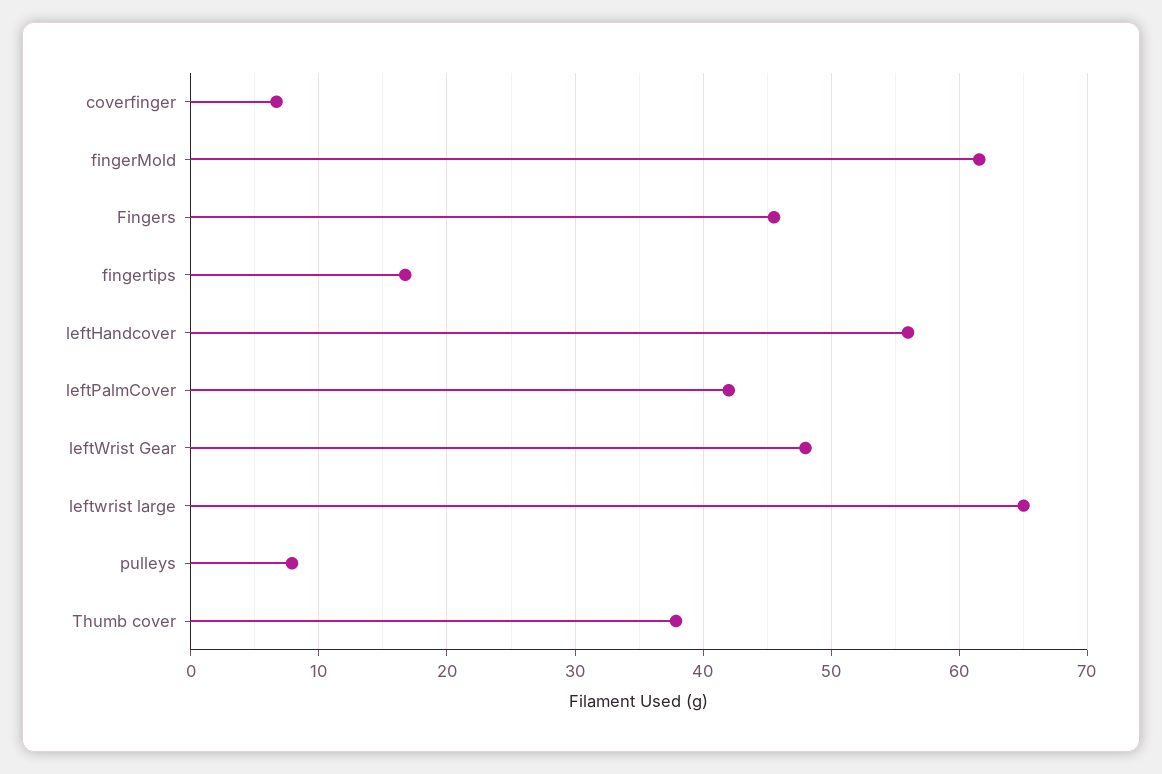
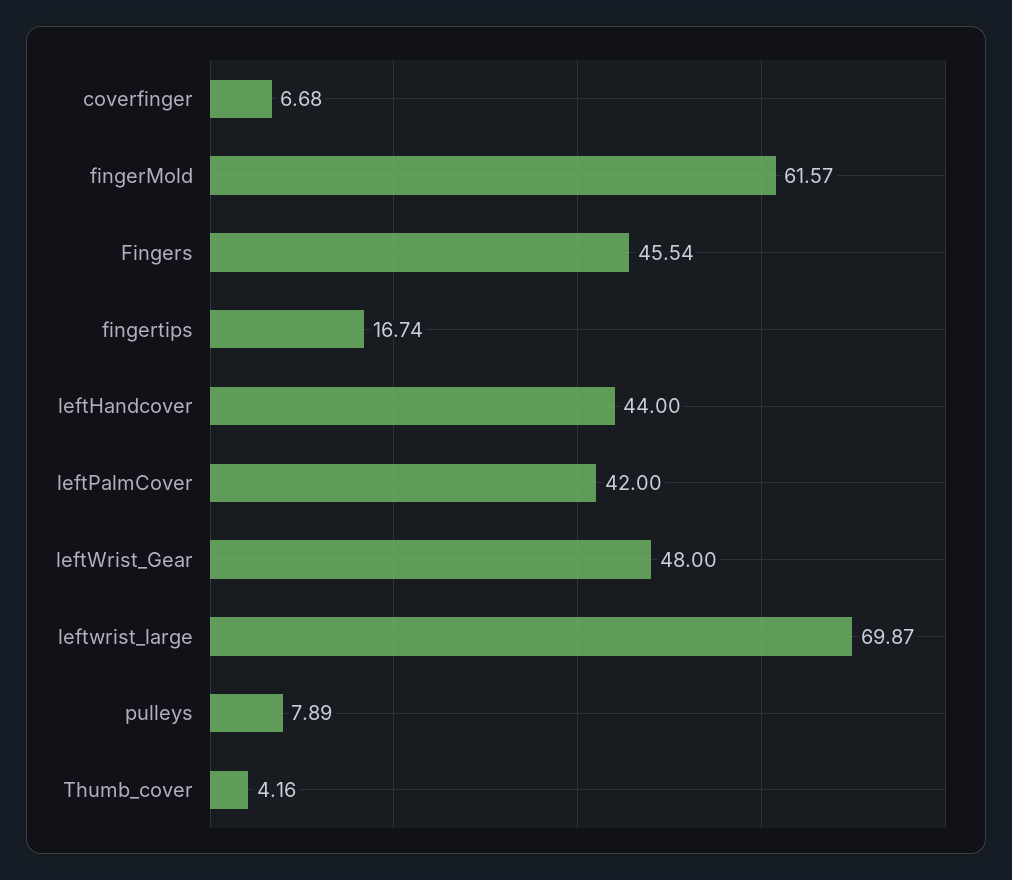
  {
    "coverfinger": 6.68,
    "fingerMold": 61.57,
    "Fingers": 45.54,
    "fingertips": 16.74,
-   "leftHandcover": 56,
+   "leftHandcover": 44,
    "leftPalmCover": 42,
    "leftWrist Gear": 48,
-   "leftwrist large": 65,
+   "leftwrist large": 69.87,
    "pulleys": 7.89,
-   "Thumb cover": 38
+   "Thumb cover": 4.16
  }

